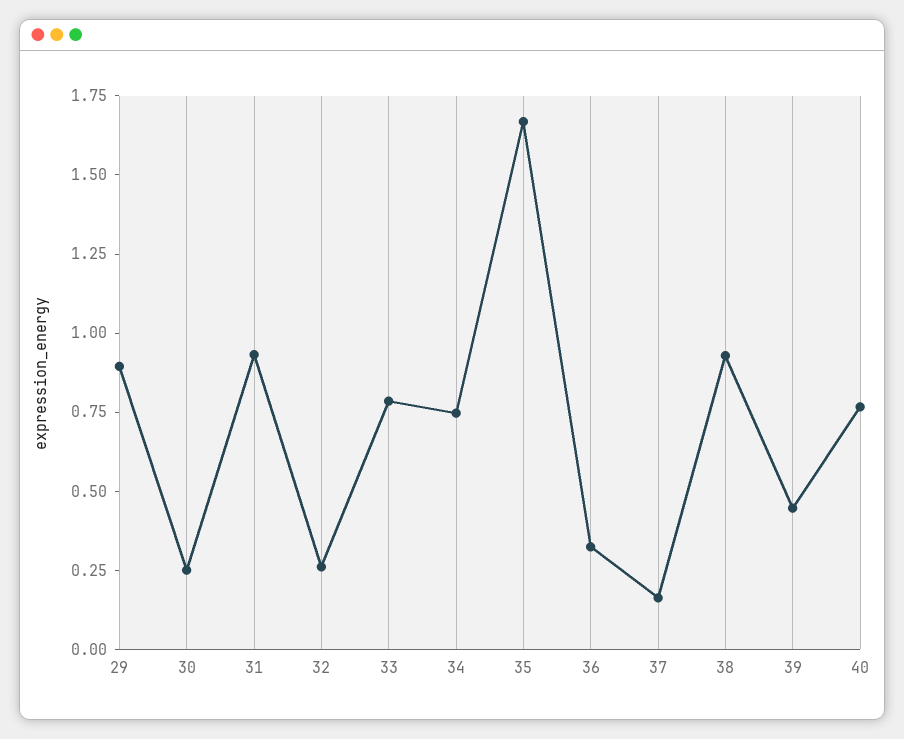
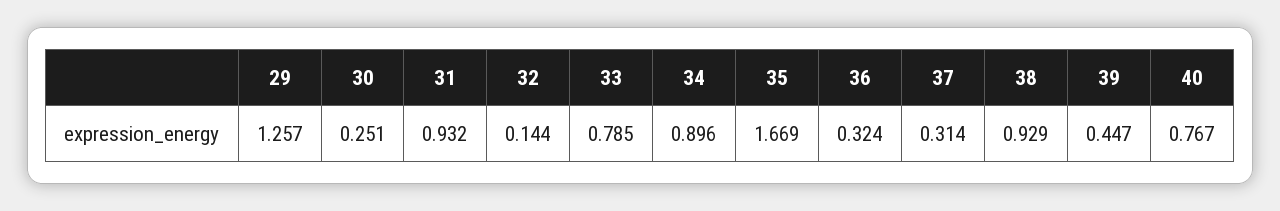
  {
-   "29": 0.9,
+   "29": 1.257,
    "30": 0.251,
    "31": 0.932,
-   "32": 0.25,
+   "32": 0.144,
    "33": 0.785,
-   "34": 0.75,
+   "34": 0.896,
    "35": 1.669,
    "36": 0.324,
-   "37": 0.15,
+   "37": 0.314,
    "38": 0.929,
    "39": 0.447,
    "40": 0.767
  }

